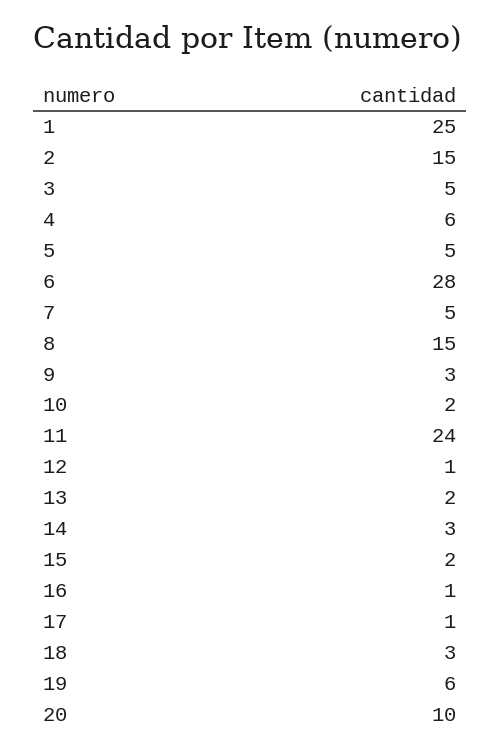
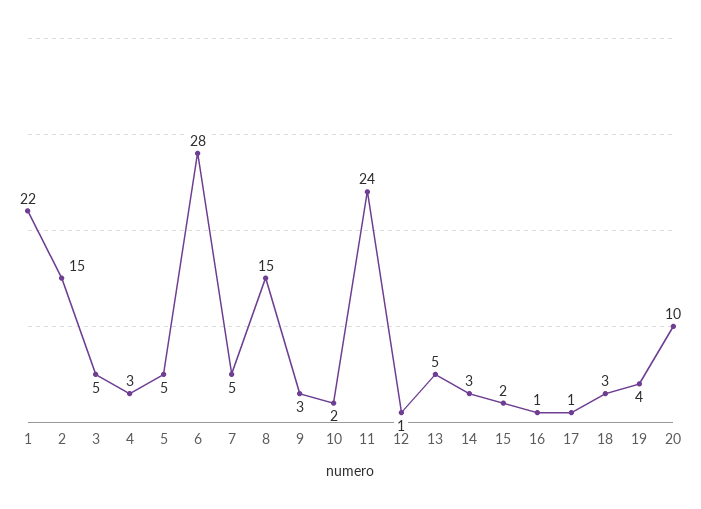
  {
-   "1": 25,
+   "1": 22,
    "2": 15,
    "3": 5,
-   "4": 6,
+   "4": 3,
    "5": 5,
    "6": 28,
    "7": 5,
    "8": 15,
    "9": 3,
    "10": 2,
    "11": 24,
    "12": 1,
-   "13": 2,
+   "13": 5,
    "14": 3,
    "15": 2,
    "16": 1,
    "17": 1,
    "18": 3,
-   "19": 6,
+   "19": 4,
    "20": 10
  }

